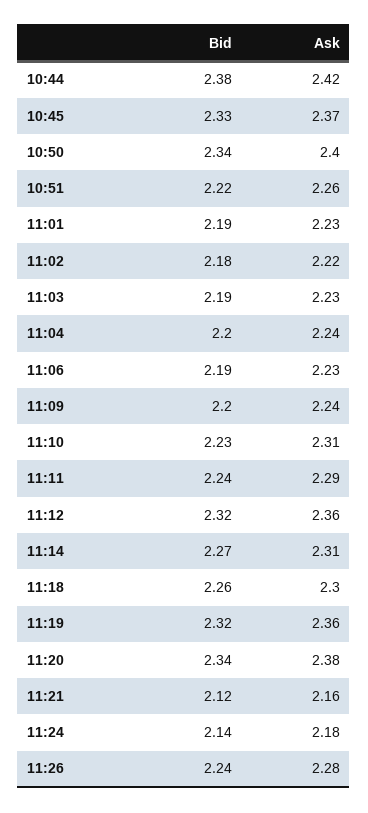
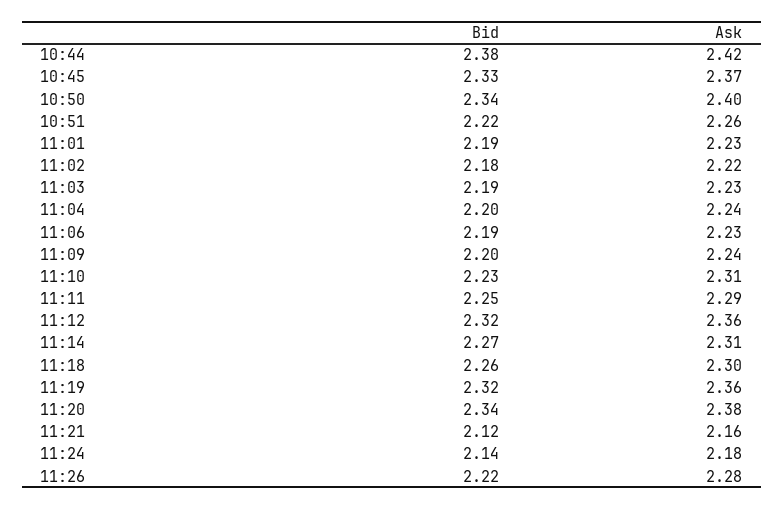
  {
    "Bid": {
      "10:44": 2.38,
      "10:45": 2.33,
      "10:50": 2.34,
      "10:51": 2.22,
      "11:01": 2.19,
      "11:02": 2.18,
      "11:03": 2.19,
      "11:04": 2.2,
      "11:06": 2.19,
      "11:09": 2.2,
      "11:10": 2.23,
-     "11:11": 2.24,
+     "11:11": 2.25,
      "11:12": 2.32,
      "11:14": 2.27,
      "11:18": 2.26,
      "11:19": 2.32,
      "11:20": 2.34,
      "11:21": 2.12,
      "11:24": 2.14,
-     "11:26": 2.24
+     "11:26": 2.22
    },
    "Ask": {
      "10:44": 2.42,
      "10:45": 2.37,
      "10:50": 2.4,
      "10:51": 2.26,
      "11:01": 2.23,
      "11:02": 2.22,
      "11:03": 2.23,
      "11:04": 2.24,
      "11:06": 2.23,
      "11:09": 2.24,
      "11:10": 2.31,
      "11:11": 2.29,
      "11:12": 2.36,
      "11:14": 2.31,
      "11:18": 2.3,
      "11:19": 2.36,
      "11:20": 2.38,
      "11:21": 2.16,
      "11:24": 2.18,
      "11:26": 2.28
    }
  }

